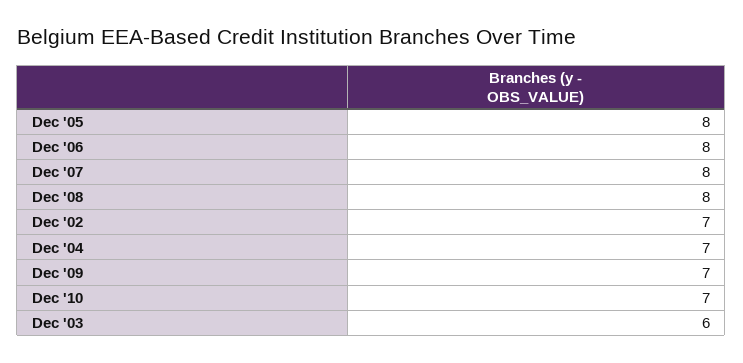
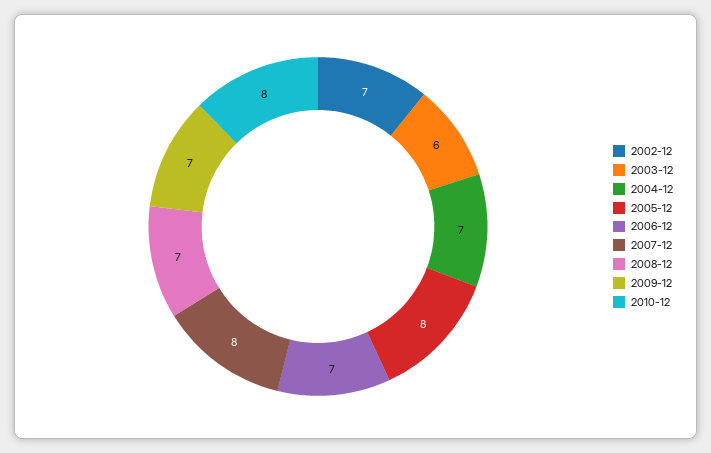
  {
    "Dec '05": 8,
-   "Dec '06": 8,
+   "Dec '06": 7,
    "Dec '07": 8,
-   "Dec '08": 8,
+   "Dec '08": 7,
    "Dec '02": 7,
    "Dec '04": 7,
    "Dec '09": 7,
-   "Dec '10": 7,
+   "Dec '10": 8,
    "Dec '03": 6
  }

